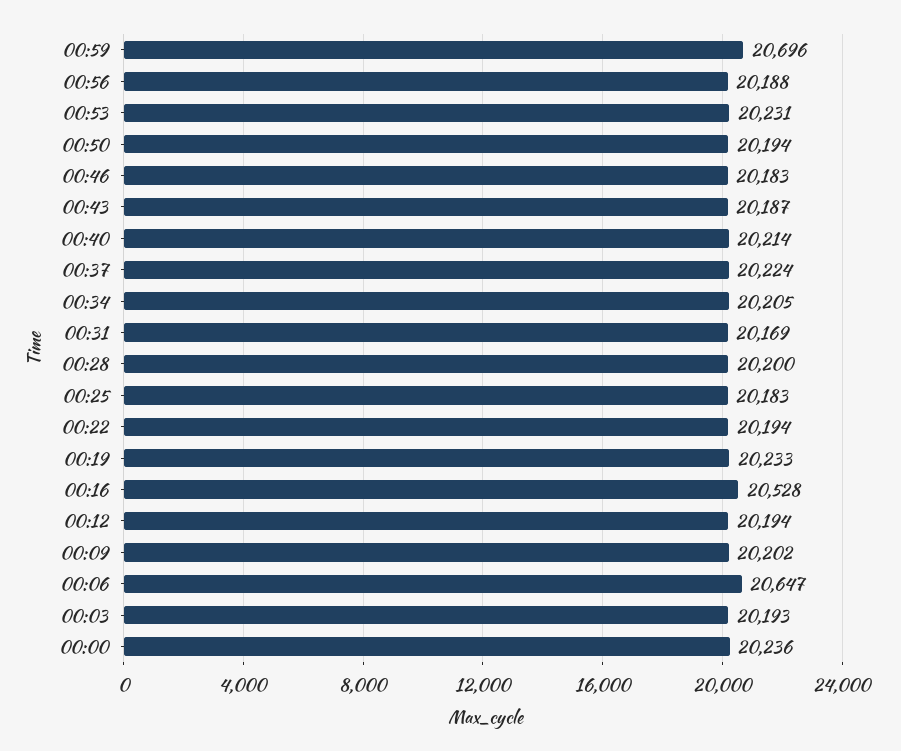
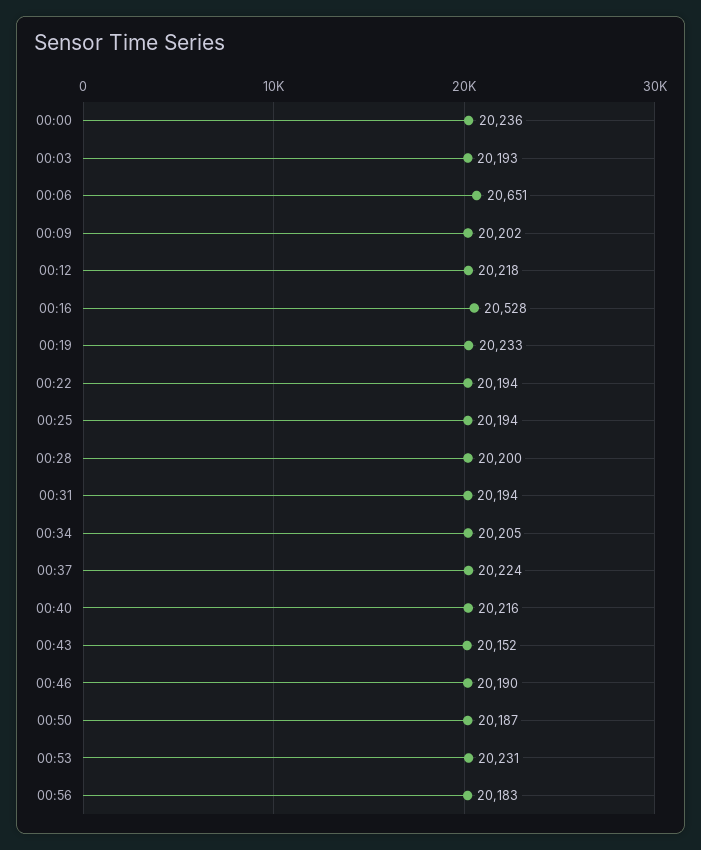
  {
-   "00:59": 20696,
-   "00:56": 20188,
+   "00:56": 20183,
    "00:53": 20231,
-   "00:50": 20194,
+   "00:50": 20187,
-   "00:46": 20183,
+   "00:46": 20190,
-   "00:43": 20187,
+   "00:43": 20152,
-   "00:40": 20214,
+   "00:40": 20216,
    "00:37": 20224,
    "00:34": 20205,
-   "00:31": 20169,
+   "00:31": 20194,
    "00:28": 20200,
-   "00:25": 20183,
+   "00:25": 20194,
    "00:22": 20194,
    "00:19": 20233,
    "00:16": 20528,
-   "00:12": 20194,
+   "00:12": 20218,
    "00:09": 20202,
-   "00:06": 20647,
+   "00:06": 20651,
    "00:03": 20193,
    "00:00": 20236
  }

